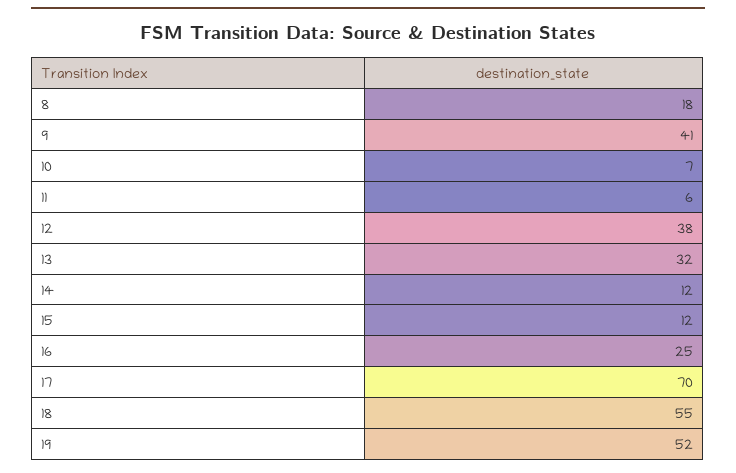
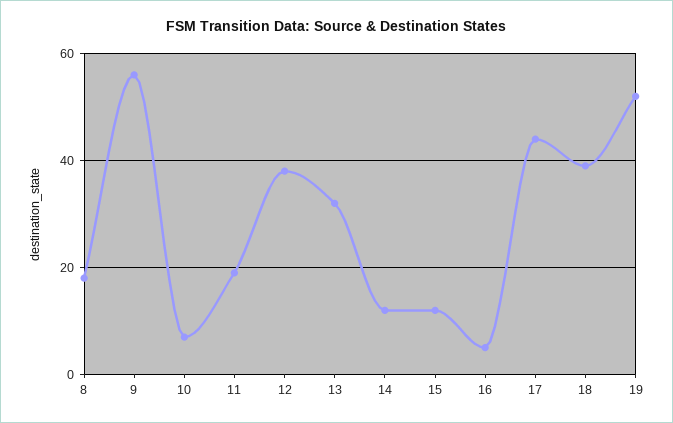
  {
    "8": 18,
-   "9": 41,
+   "9": 55,
    "10": 7,
-   "11": 6,
+   "11": 20,
    "12": 38,
    "13": 32,
    "14": 12,
    "15": 12,
-   "16": 25,
+   "16": 5,
-   "17": 70,
+   "17": 45,
-   "18": 55,
+   "18": 40,
    "19": 52
  }

